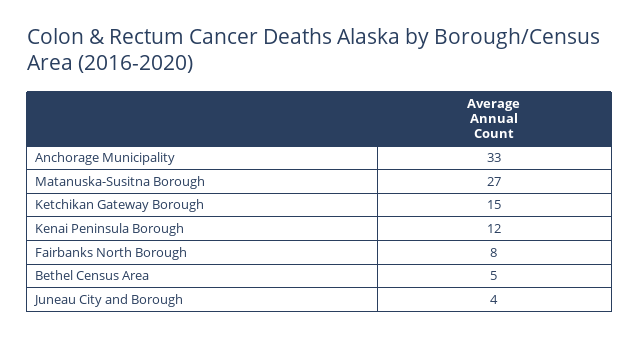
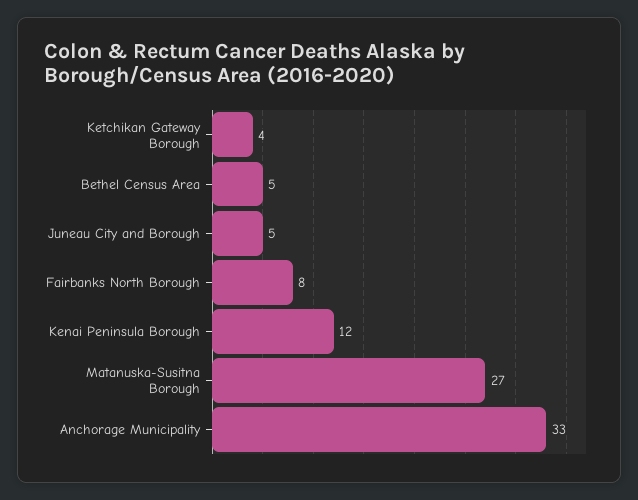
  {
    "Anchorage Municipality": 33,
    "Matanuska-Susitna Borough": 27,
-   "Ketchikan Gateway Borough": 15,
+   "Ketchikan Gateway Borough": 4,
    "Kenai Peninsula Borough": 12,
    "Fairbanks North Borough": 8,
    "Bethel Census Area": 5,
-   "Juneau City and Borough": 4
+   "Juneau City and Borough": 5
  }

